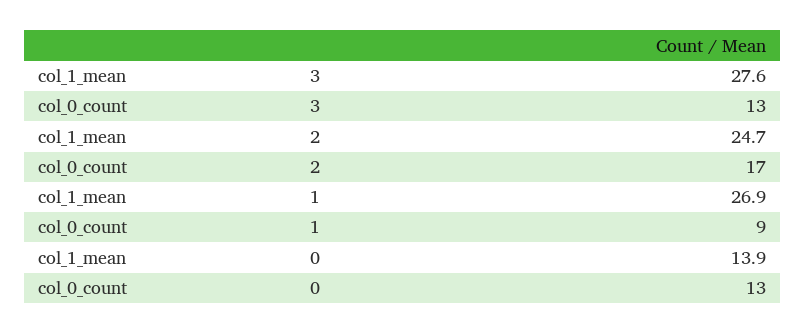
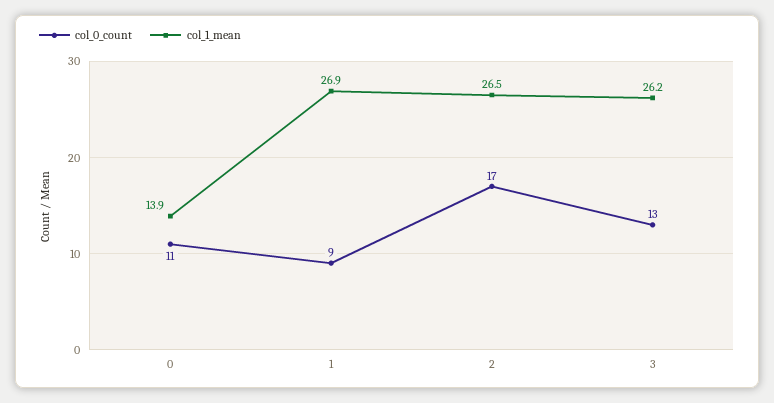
  {
    "col_1_mean": {
-     "3": 27.6,
+     "3": 26.2,
-     "2": 24.7,
+     "2": 26.5,
      "1": 26.9,
      "0": 13.9
    },
    "col_0_count": {
      "3": 13,
      "2": 17,
      "1": 9,
-     "0": 13
+     "0": 11
    }
  }

